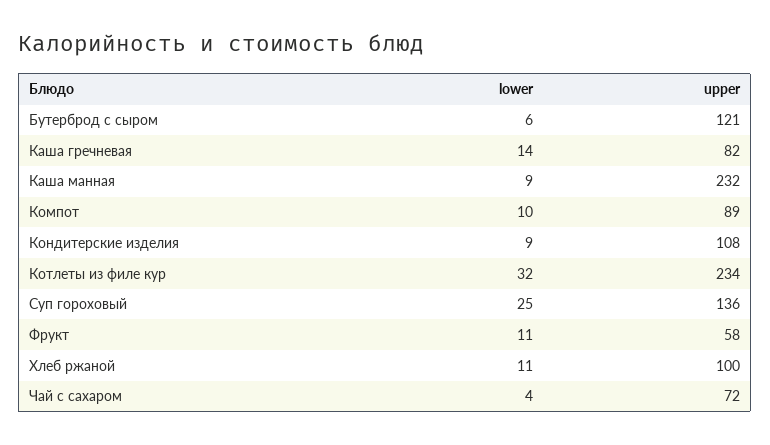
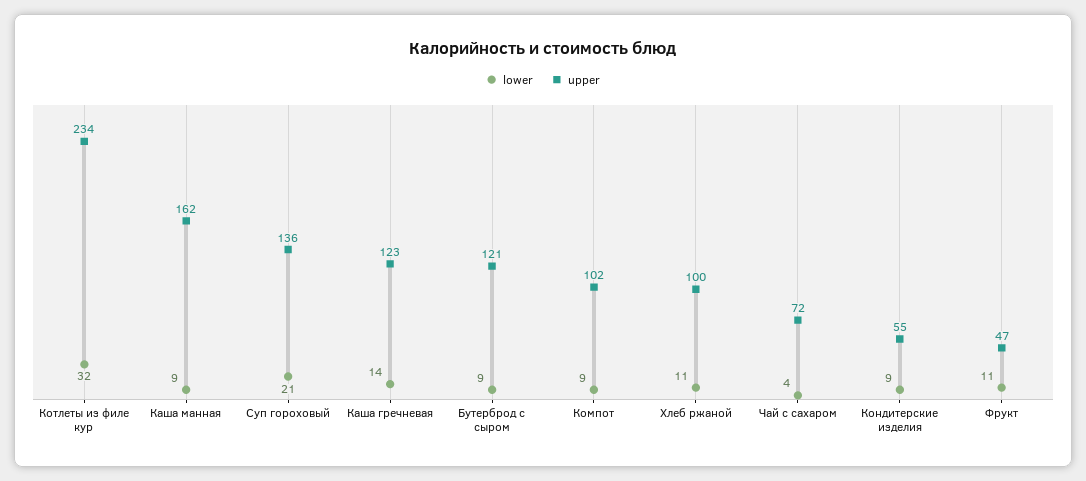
  {
    "lower": {
-     "Бутерброд с сыром": 6,
+     "Бутерброд с сыром": 9,
      "Каша гречневая": 14,
      "Каша манная": 9,
-     "Компот": 10,
+     "Компот": 9,
      "Кондитерские изделия": 9,
      "Котлеты из филе кур": 32,
-     "Суп гороховый": 25,
+     "Суп гороховый": 21,
      "Фрукт": 11,
      "Хлеб ржаной": 11,
      "Чай с сахаром": 4
    },
    "upper": {
      "Бутерброд с сыром": 121,
-     "Каша гречневая": 82,
+     "Каша гречневая": 123,
-     "Каша манная": 232,
+     "Каша манная": 162,
-     "Компот": 89,
+     "Компот": 102,
-     "Кондитерские изделия": 108,
+     "Кондитерские изделия": 55,
      "Котлеты из филе кур": 234,
      "Суп гороховый": 136,
-     "Фрукт": 58,
+     "Фрукт": 47,
      "Хлеб ржаной": 100,
      "Чай с сахаром": 72
    }
  }

